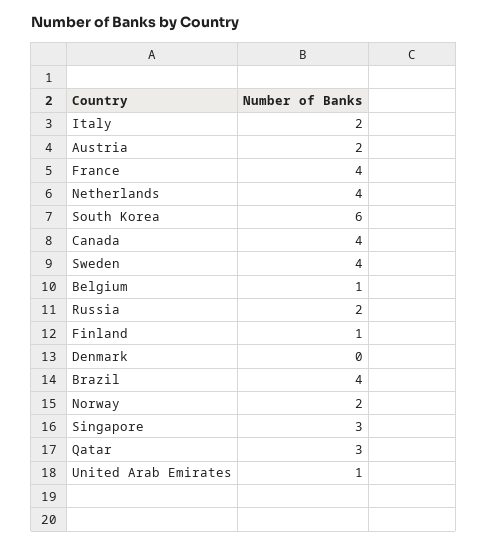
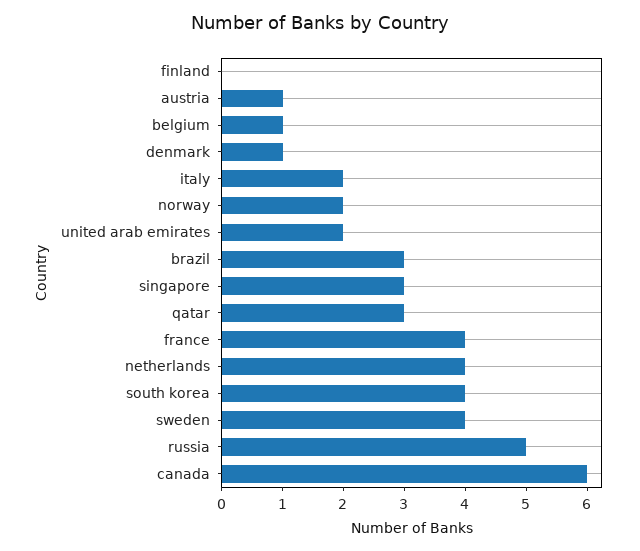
  {
    "Italy": 2,
-   "Austria": 2,
+   "Austria": 1,
    "France": 4,
    "Netherlands": 4,
-   "South Korea": 6,
+   "South Korea": 4,
-   "Canada": 4,
+   "Canada": 6,
    "Sweden": 4,
    "Belgium": 1,
-   "Russia": 2,
+   "Russia": 5,
-   "Finland": 1,
+   "Finland": 0,
-   "Denmark": 0,
+   "Denmark": 1,
-   "Brazil": 4,
+   "Brazil": 3,
    "Norway": 2,
    "Singapore": 3,
    "Qatar": 3,
-   "United Arab Emirates": 1
+   "United Arab Emirates": 2
  }

